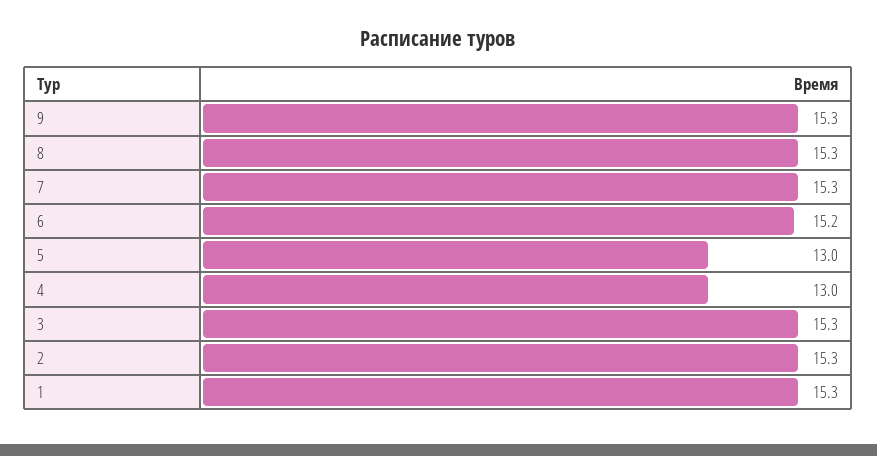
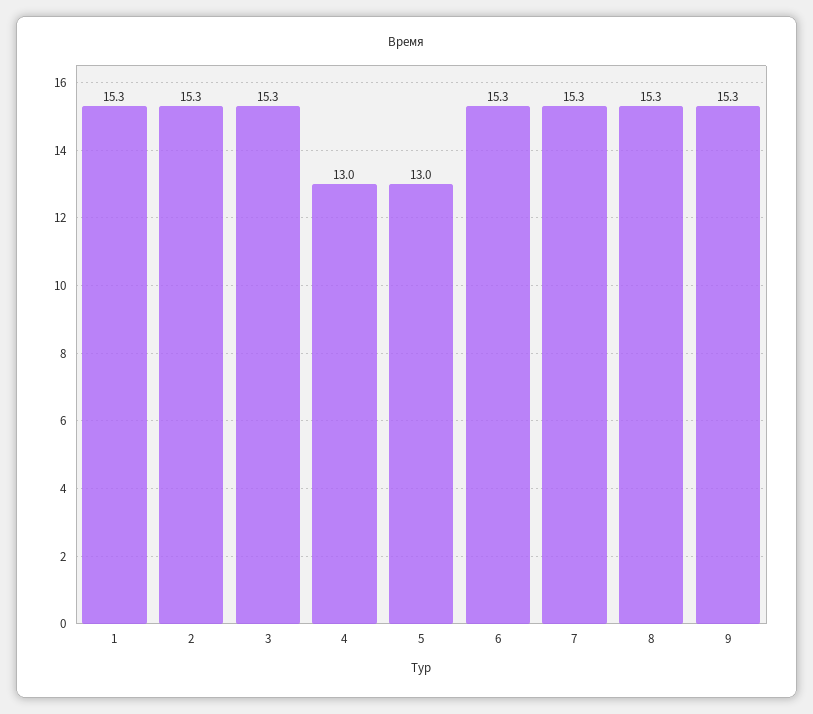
  {
    "9": 15.3,
    "8": 15.3,
    "7": 15.3,
-   "6": 15.2,
+   "6": 15.3,
    "5": 13,
    "4": 13,
    "3": 15.3,
    "2": 15.3,
    "1": 15.3
  }

